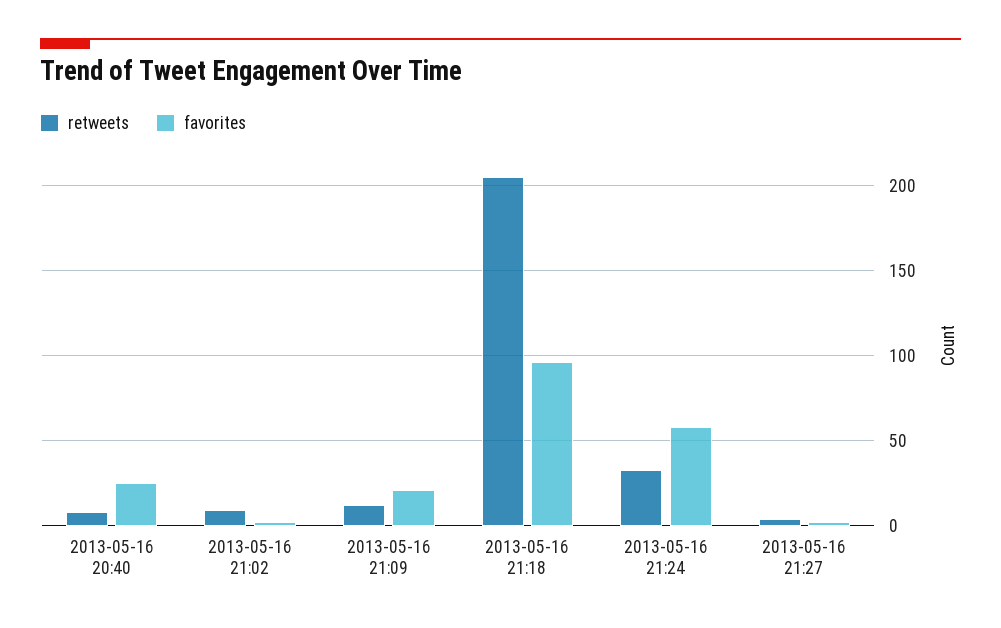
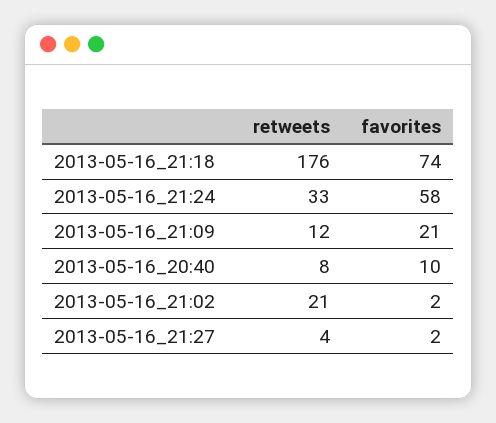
  {
    "retweets": {
      "2013-05-16 20:40": 8,
-     "2013-05-16 21:02": 10,
+     "2013-05-16 21:02": 21,
      "2013-05-16 21:09": 12,
-     "2013-05-16 21:18": 205,
+     "2013-05-16 21:18": 176,
      "2013-05-16 21:24": 33,
      "2013-05-16 21:27": 4
    },
    "favorites": {
-     "2013-05-16 20:40": 25,
+     "2013-05-16 20:40": 10,
      "2013-05-16 21:02": 2,
      "2013-05-16 21:09": 21,
-     "2013-05-16 21:18": 95,
+     "2013-05-16 21:18": 74,
      "2013-05-16 21:24": 58,
      "2013-05-16 21:27": 2
    }
  }

